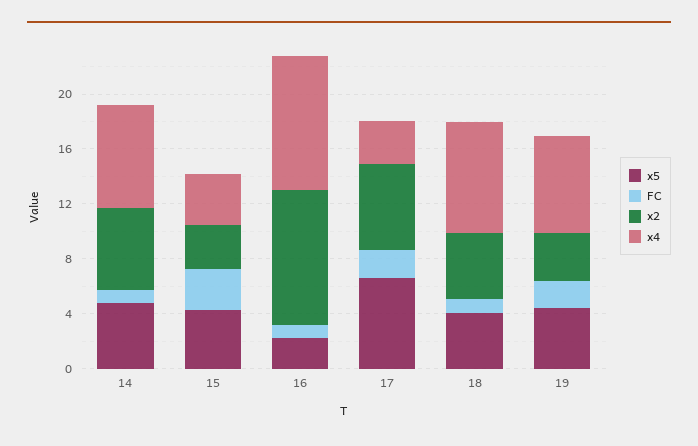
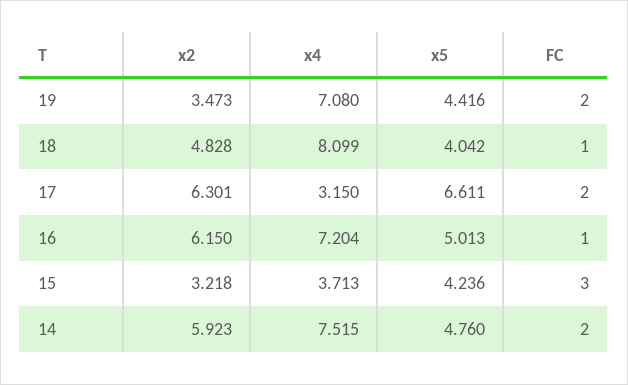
  {
    "x5": {
      "14": 4.76,
      "15": 4.236,
-     "16": 2,
+     "16": 5.013,
      "17": 6.611,
      "18": 4.042,
      "19": 4.416
    },
    "FC": {
-     "14": 1,
+     "14": 2,
      "15": 3,
      "16": 1,
      "17": 2,
      "18": 1,
      "19": 2
    },
    "x2": {
      "14": 5.923,
      "15": 3.218,
-     "16": 10,
+     "16": 6.15,
      "17": 6.301,
      "18": 4.828,
      "19": 3.473
    },
    "x4": {
      "14": 7.515,
      "15": 3.713,
-     "16": 10,
+     "16": 7.204,
      "17": 3.15,
      "18": 8.099,
      "19": 7.08
    }
  }

